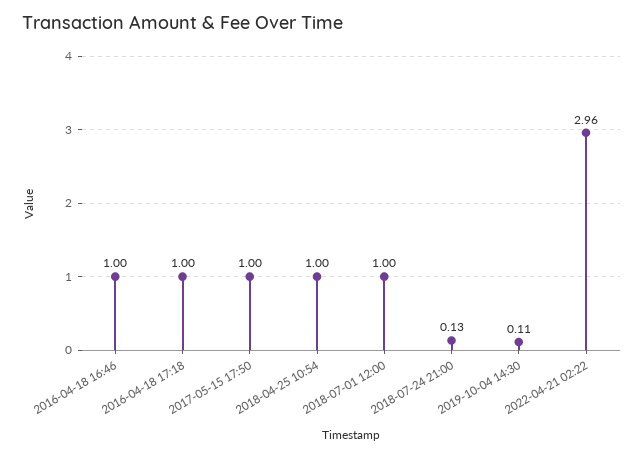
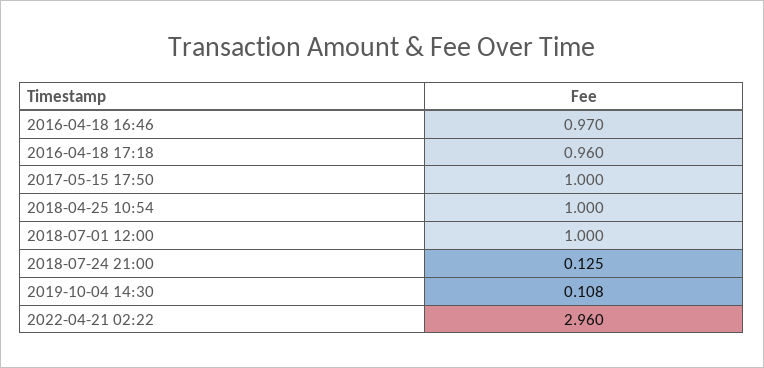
  {
-   "2016-04-18 16:46": 1,
+   "2016-04-18 16:46": 0.97,
-   "2016-04-18 17:18": 1,
+   "2016-04-18 17:18": 0.96,
    "2017-05-15 17:50": 1,
    "2018-04-25 10:54": 1,
    "2018-07-01 12:00": 1,
    "2018-07-24 21:00": 0.125,
    "2019-10-04 14:30": 0.108,
    "2022-04-21 02:22": 2.96
  }

